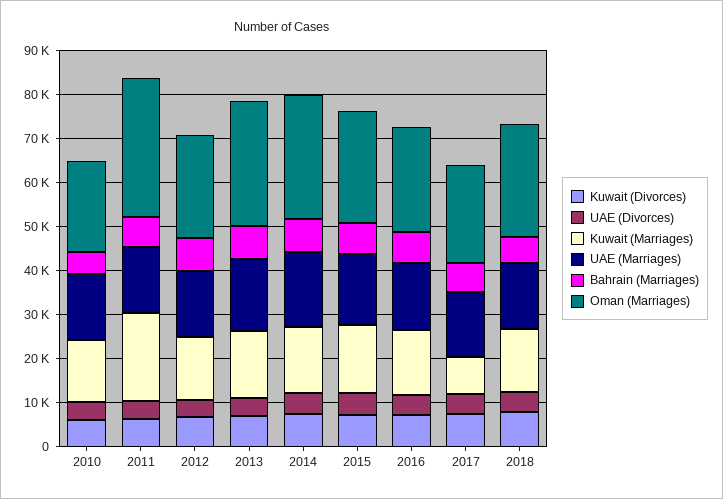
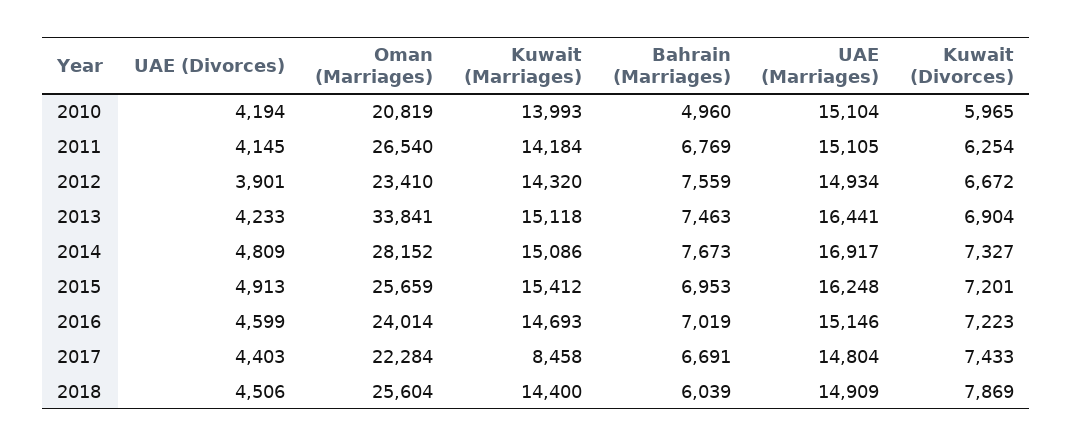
  {
    "Kuwait (Divorces)": {
      "2010": 5965,
      "2011": 6254,
      "2012": 6672,
      "2013": 6904,
      "2014": 7327,
      "2015": 7201,
      "2016": 7223,
      "2017": 7433,
      "2018": 7869
    },
    "UAE (Divorces)": {
      "2010": 4194,
      "2011": 4145,
      "2012": 3901,
      "2013": 4233,
      "2014": 4809,
      "2015": 4913,
      "2016": 4599,
      "2017": 4403,
      "2018": 4506
    },
    "Kuwait (Marriages)": {
      "2010": 13993,
-     "2011": 20000,
+     "2011": 14184,
      "2012": 14320,
      "2013": 15118,
      "2014": 15086,
      "2015": 15412,
      "2016": 14693,
      "2017": 8458,
      "2018": 14400
    },
    "UAE (Marriages)": {
      "2010": 15104,
      "2011": 15105,
      "2012": 14934,
      "2013": 16441,
      "2014": 16917,
      "2015": 16248,
      "2016": 15146,
      "2017": 14804,
      "2018": 14909
    },
    "Bahrain (Marriages)": {
      "2010": 4960,
      "2011": 6769,
      "2012": 7559,
      "2013": 7463,
      "2014": 7673,
      "2015": 6953,
      "2016": 7019,
      "2017": 6691,
      "2018": 6039
    },
    "Oman (Marriages)": {
      "2010": 20819,
-     "2011": 32000,
+     "2011": 26540,
      "2012": 23410,
-     "2013": 28000,
+     "2013": 33841,
      "2014": 28152,
      "2015": 25659,
      "2016": 24014,
      "2017": 22284,
      "2018": 25604
    }
  }

